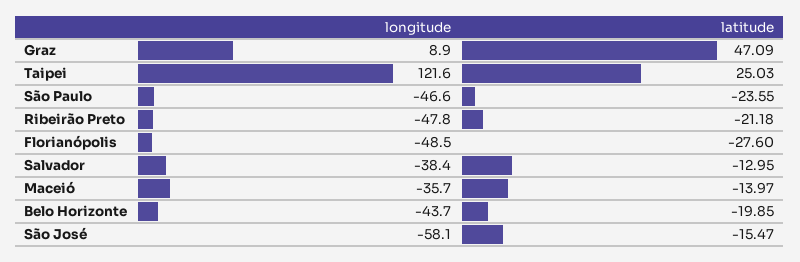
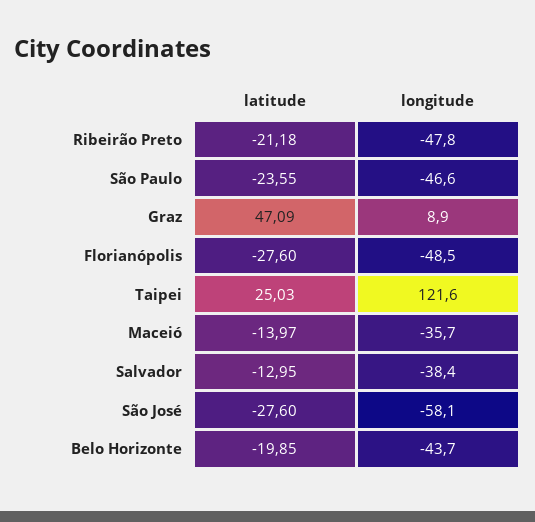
  {
    "longitude": {
      "Graz": 8.9,
      "Taipei": 121.6,
      "São Paulo": -46.6,
      "Ribeirão Preto": -47.8,
      "Florianópolis": -48.5,
      "Salvador": -38.4,
      "Maceió": -35.7,
      "Belo Horizonte": -43.7,
      "São José": -58.1
    },
    "latitude": {
      "Graz": 47.09,
      "Taipei": 25.03,
      "São Paulo": -23.55,
      "Ribeirão Preto": -21.18,
      "Florianópolis": -27.6,
      "Salvador": -12.95,
      "Maceió": -13.97,
      "Belo Horizonte": -19.85,
-     "São José": -15.47
+     "São José": -27.6
    }
  }

